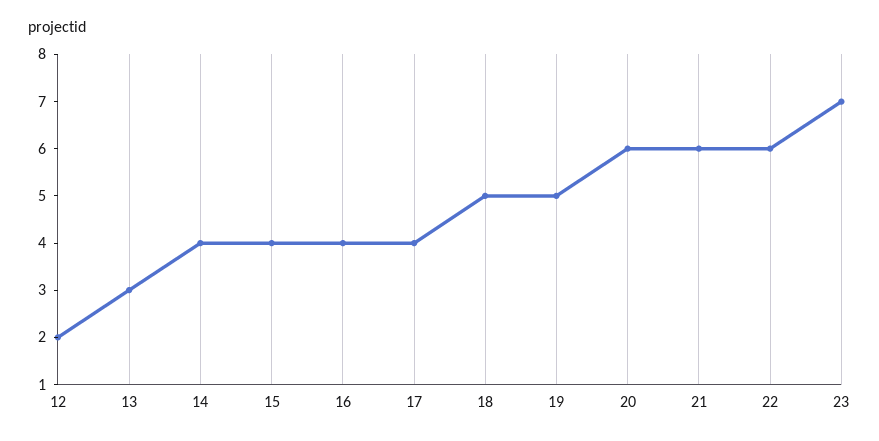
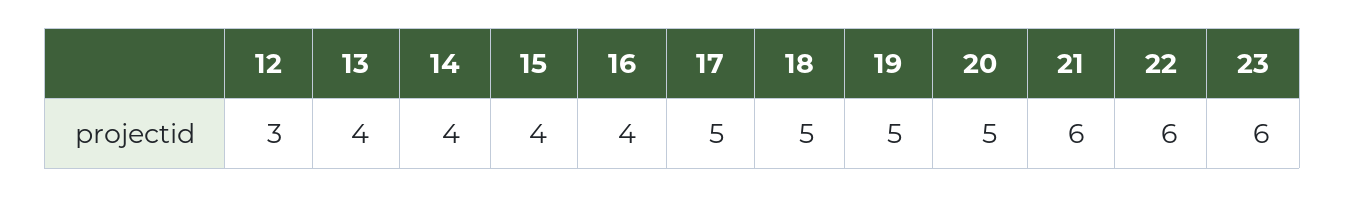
  {
-   "12": 2,
+   "12": 3,
-   "13": 3,
+   "13": 4,
    "14": 4,
    "15": 4,
    "16": 4,
-   "17": 4,
+   "17": 5,
    "18": 5,
    "19": 5,
-   "20": 6,
+   "20": 5,
    "21": 6,
    "22": 6,
-   "23": 7
+   "23": 6
  }

